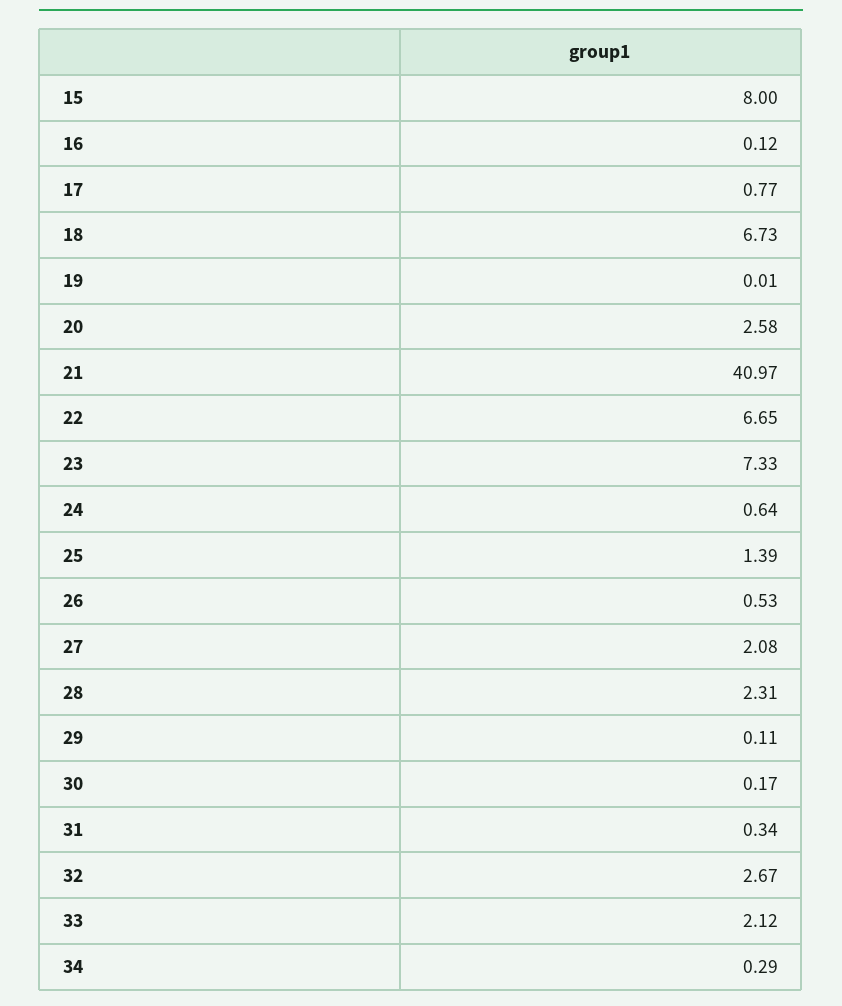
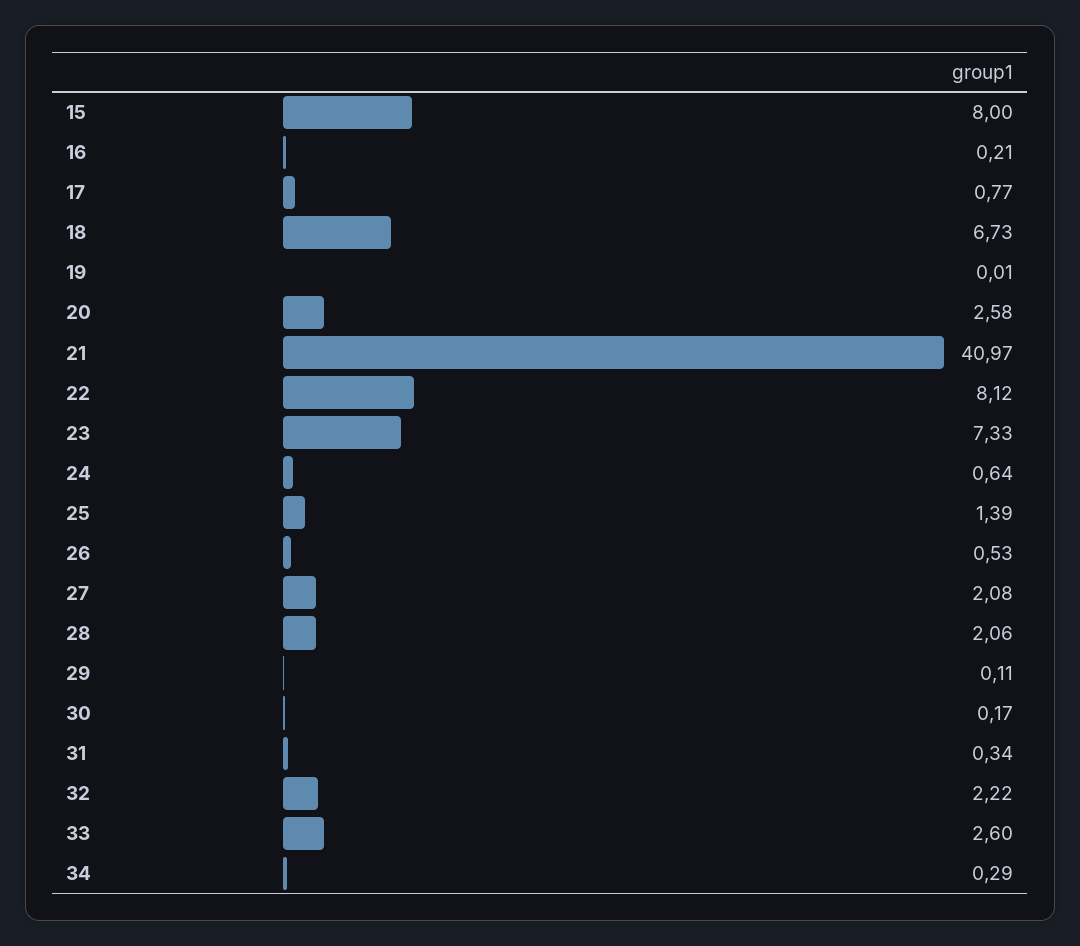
  {
    "15": 8,
-   "16": 0.12,
+   "16": 0.21,
    "17": 0.77,
    "18": 6.73,
    "19": 0.01,
    "20": 2.58,
    "21": 40.97,
-   "22": 6.65,
+   "22": 8.12,
    "23": 7.33,
    "24": 0.64,
    "25": 1.39,
    "26": 0.53,
    "27": 2.08,
-   "28": 2.31,
+   "28": 2.06,
    "29": 0.11,
    "30": 0.17,
    "31": 0.34,
-   "32": 2.67,
+   "32": 2.22,
-   "33": 2.12,
+   "33": 2.6,
    "34": 0.29
  }

